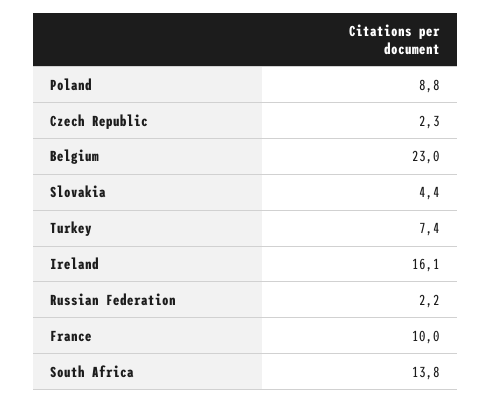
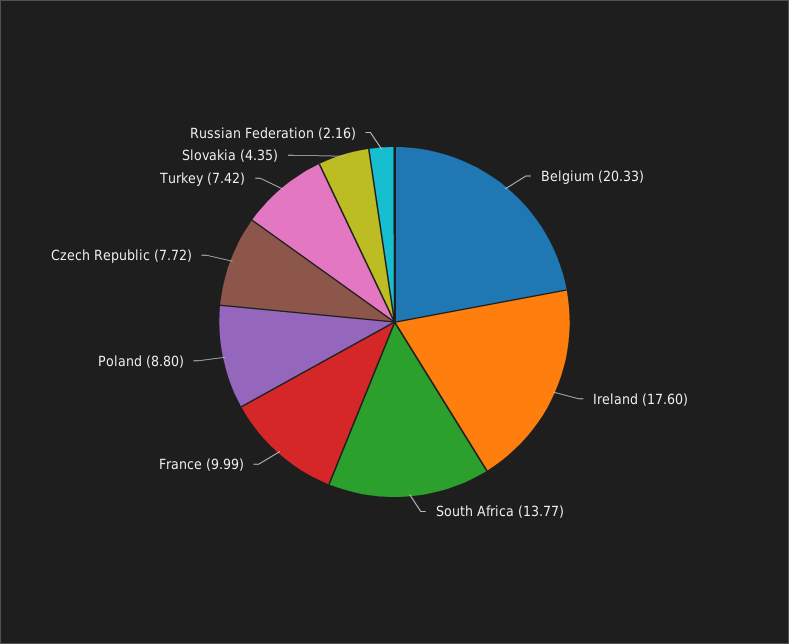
  {
    "Poland": 8.8,
-   "Czech Republic": 2.3,
+   "Czech Republic": 7.72,
-   "Belgium": 23,
+   "Belgium": 20.33,
    "Slovakia": 4.35,
    "Turkey": 7.42,
-   "Ireland": 16.1,
+   "Ireland": 17.6,
    "Russian Federation": 2.16,
    "France": 9.99,
    "South Africa": 13.77
  }

